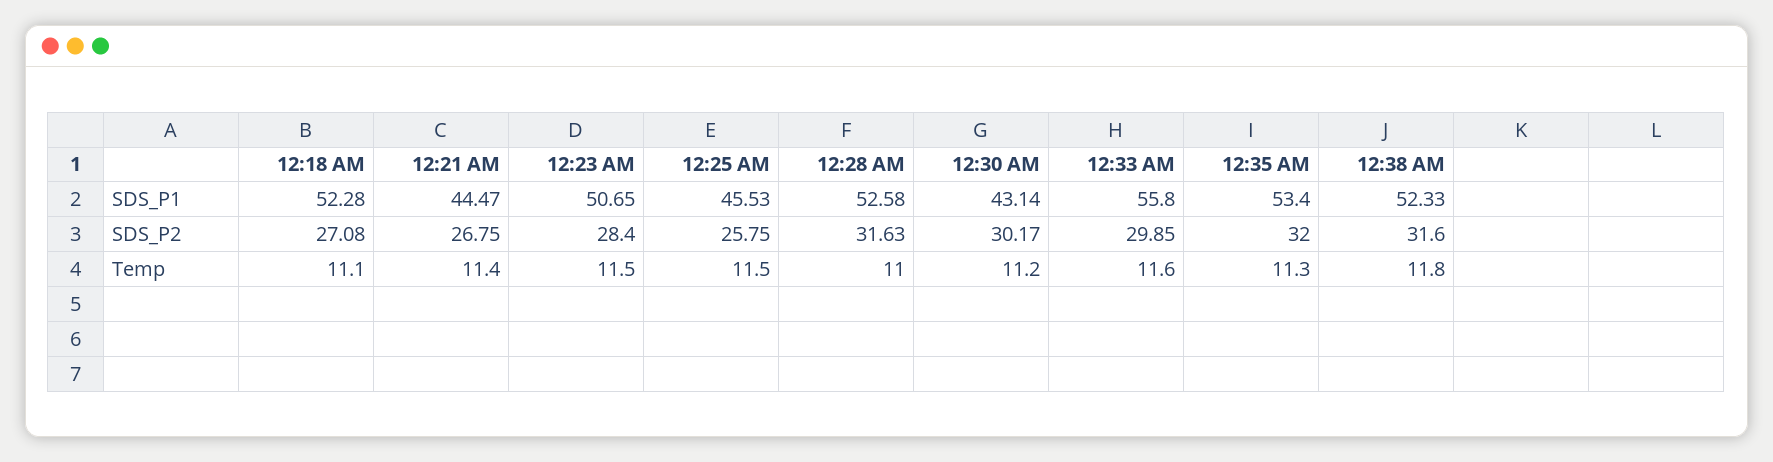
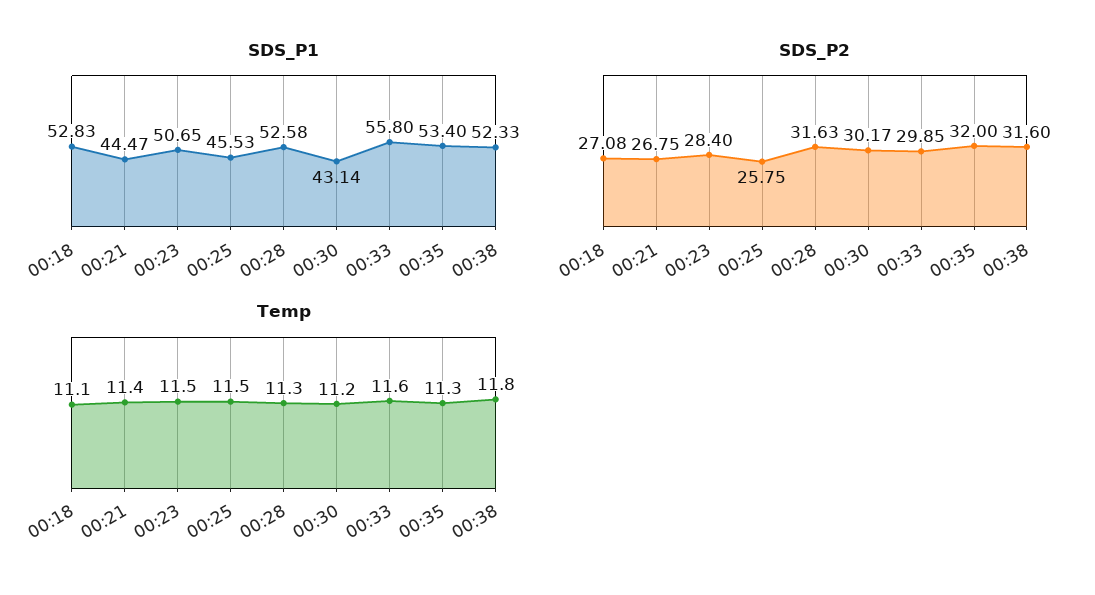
  {
    "SDS_P1": {
-     "12:18 AM": 52.28,
+     "12:18 AM": 52.83,
      "12:21 AM": 44.47,
      "12:23 AM": 50.65,
      "12:25 AM": 45.53,
      "12:28 AM": 52.58,
      "12:30 AM": 43.14,
      "12:33 AM": 55.8,
      "12:35 AM": 53.4,
      "12:38 AM": 52.33
    },
    "SDS_P2": {
      "12:18 AM": 27.08,
      "12:21 AM": 26.75,
      "12:23 AM": 28.4,
      "12:25 AM": 25.75,
      "12:28 AM": 31.63,
      "12:30 AM": 30.17,
      "12:33 AM": 29.85,
      "12:35 AM": 32,
      "12:38 AM": 31.6
    },
    "Temp": {
      "12:18 AM": 11.1,
      "12:21 AM": 11.4,
      "12:23 AM": 11.5,
      "12:25 AM": 11.5,
-     "12:28 AM": 11,
+     "12:28 AM": 11.3,
      "12:30 AM": 11.2,
      "12:33 AM": 11.6,
      "12:35 AM": 11.3,
      "12:38 AM": 11.8
    }
  }

